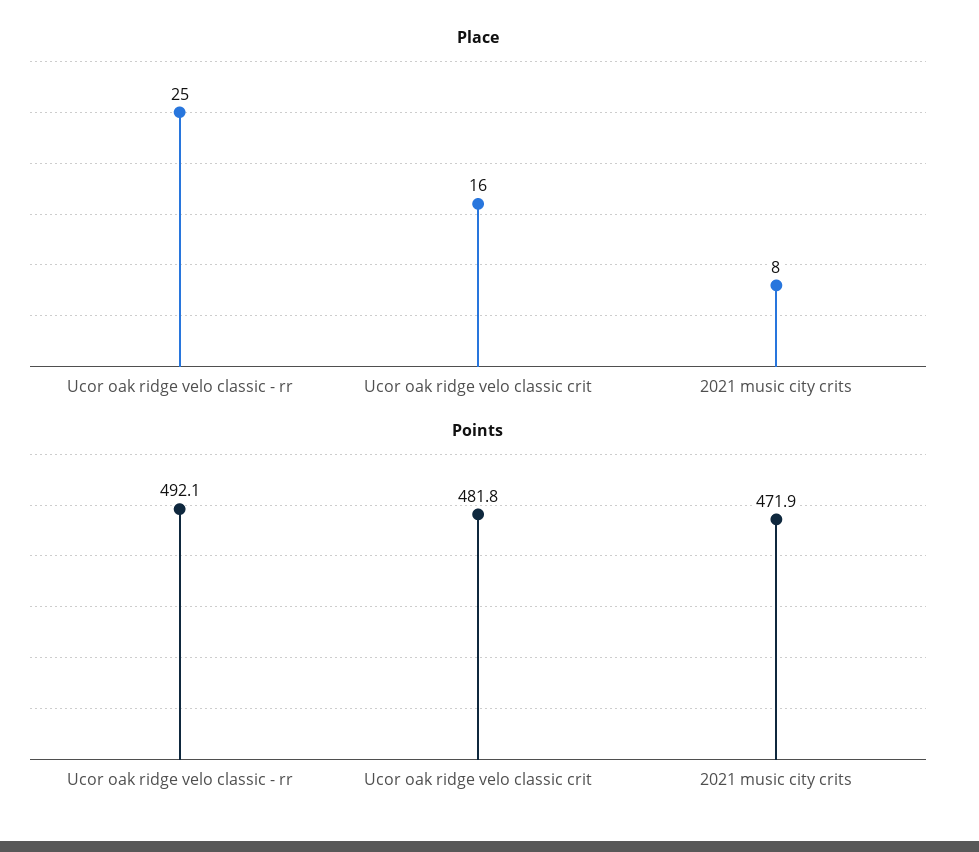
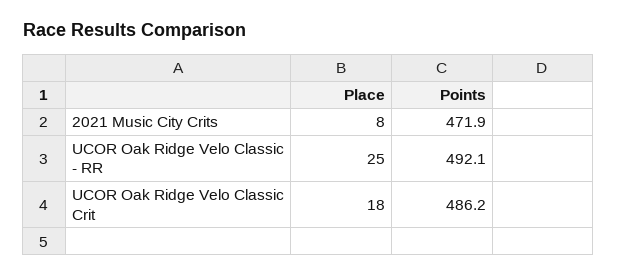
  {
    "Place": {
      "Ucor oak ridge velo classic - rr": 25,
-     "Ucor oak ridge velo classic crit": 16,
+     "Ucor oak ridge velo classic crit": 18,
      "2021 music city crits": 8
    },
    "Points": {
      "Ucor oak ridge velo classic - rr": 492.1,
-     "Ucor oak ridge velo classic crit": 481.8,
+     "Ucor oak ridge velo classic crit": 486.2,
      "2021 music city crits": 471.9
    }
  }

